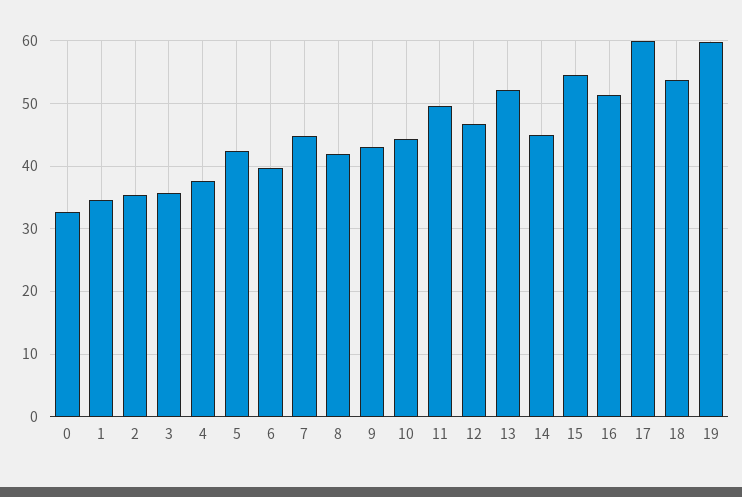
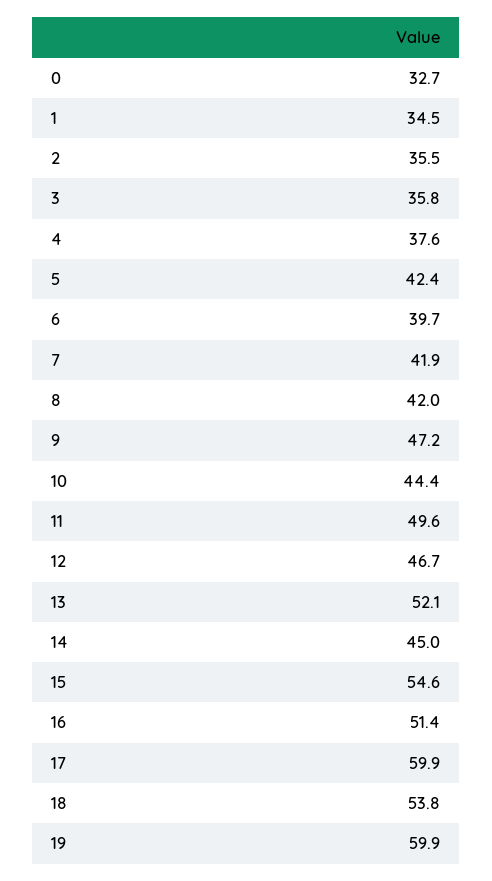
  {
    "0": 32.7,
    "1": 34.5,
    "2": 35.5,
    "3": 35.8,
    "4": 37.6,
    "5": 42.4,
    "6": 39.7,
-   "7": 45,
+   "7": 41.9,
    "8": 42,
-   "9": 43,
+   "9": 47.2,
    "10": 44.4,
    "11": 49.6,
    "12": 46.7,
    "13": 52.1,
    "14": 45,
    "15": 54.6,
    "16": 51.4,
    "17": 59.9,
    "18": 53.8,
    "19": 59.9
  }

